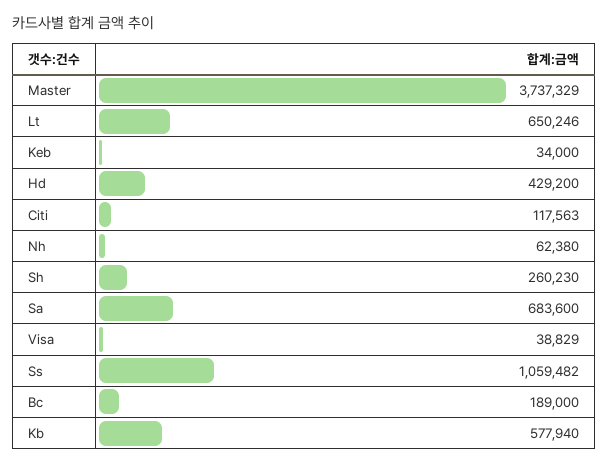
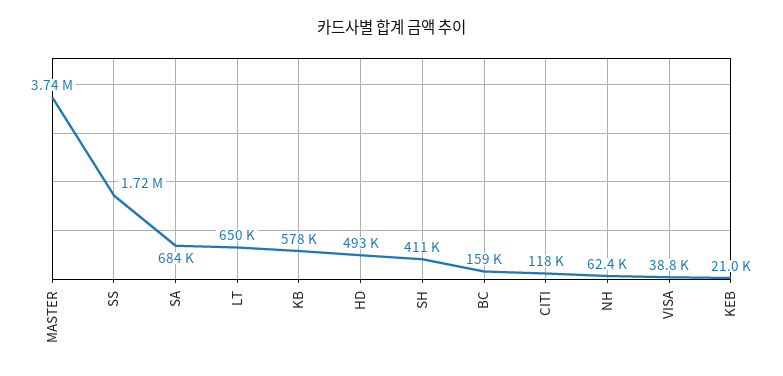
  {
    "Master": 3737329,
    "Lt": 650246,
-   "Keb": 34000,
+   "Keb": 21000,
-   "Hd": 429200,
+   "Hd": 493000,
    "Citi": 117563,
    "Nh": 62380,
-   "Sh": 260230,
+   "Sh": 411000,
    "Sa": 683600,
    "Visa": 38829,
-   "Ss": 1059482,
+   "Ss": 1720000,
-   "Bc": 189000,
+   "Bc": 159000,
    "Kb": 577940
  }

